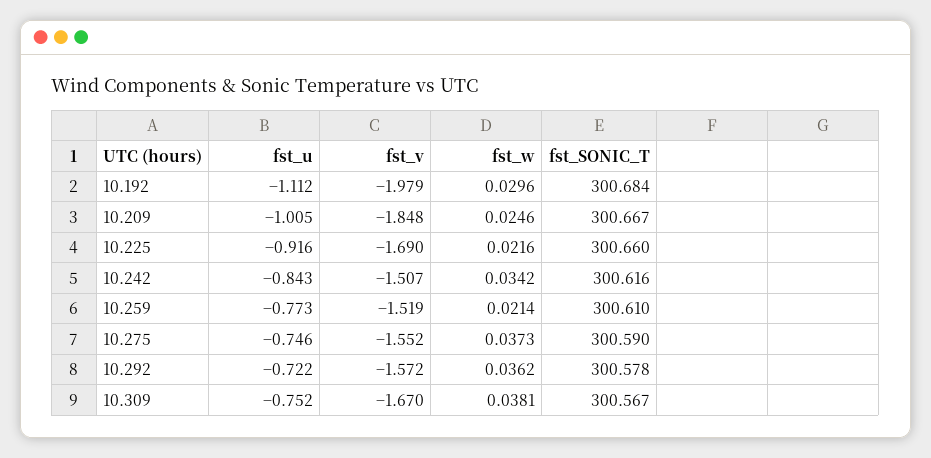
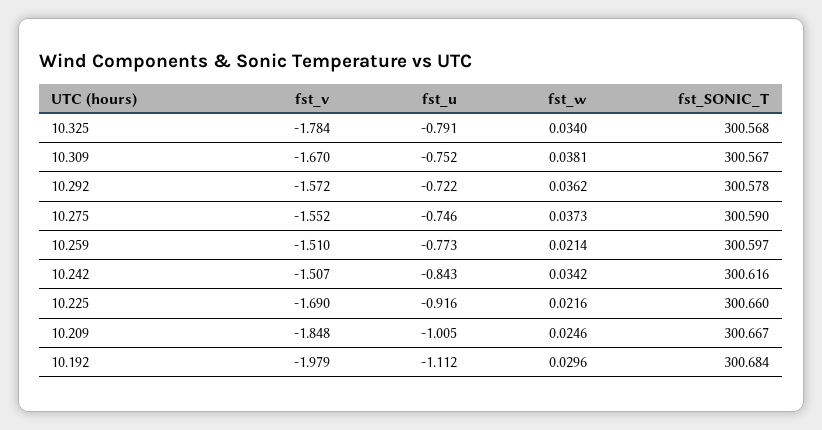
  {
    "fst_u": {
      "10.192": -1.112,
      "10.209": -1.005,
      "10.225": -0.916,
      "10.242": -0.843,
      "10.259": -0.773,
      "10.275": -0.746,
      "10.292": -0.722,
-     "10.309": -0.752
+     "10.309": -0.752,
+     "10.325": -0.791
    },
    "fst_v": {
      "10.192": -1.979,
      "10.209": -1.848,
      "10.225": -1.69,
      "10.242": -1.507,
-     "10.259": -1.519,
+     "10.259": -1.51,
      "10.275": -1.552,
      "10.292": -1.572,
-     "10.309": -1.67
+     "10.309": -1.67,
+     "10.325": -1.784
    },
    "fst_w": {
      "10.192": 0.0296,
      "10.209": 0.0246,
      "10.225": 0.0216,
      "10.242": 0.0342,
      "10.259": 0.0214,
      "10.275": 0.0373,
      "10.292": 0.0362,
-     "10.309": 0.0381
+     "10.309": 0.0381,
+     "10.325": 0.034
    },
    "fst_SONIC_T": {
      "10.192": 300.684,
      "10.209": 300.667,
      "10.225": 300.66,
      "10.242": 300.616,
-     "10.259": 300.61,
+     "10.259": 300.597,
      "10.275": 300.59,
      "10.292": 300.578,
-     "10.309": 300.567
+     "10.309": 300.567,
+     "10.325": 300.568
    }
  }

